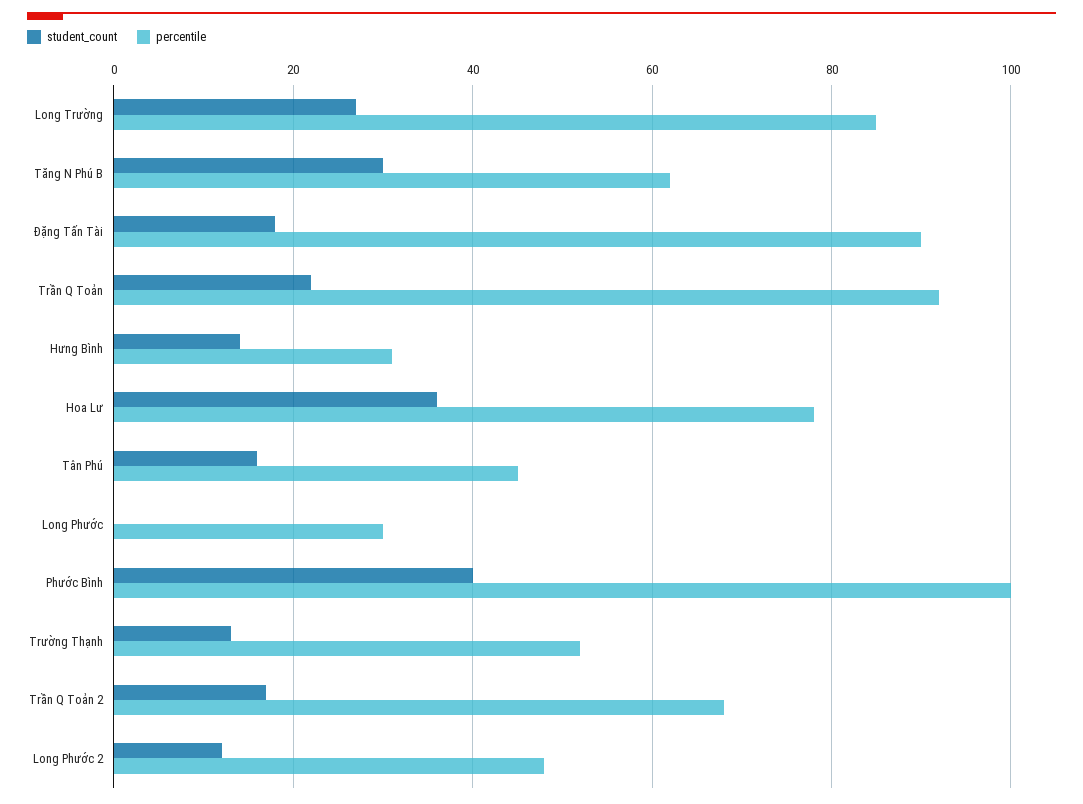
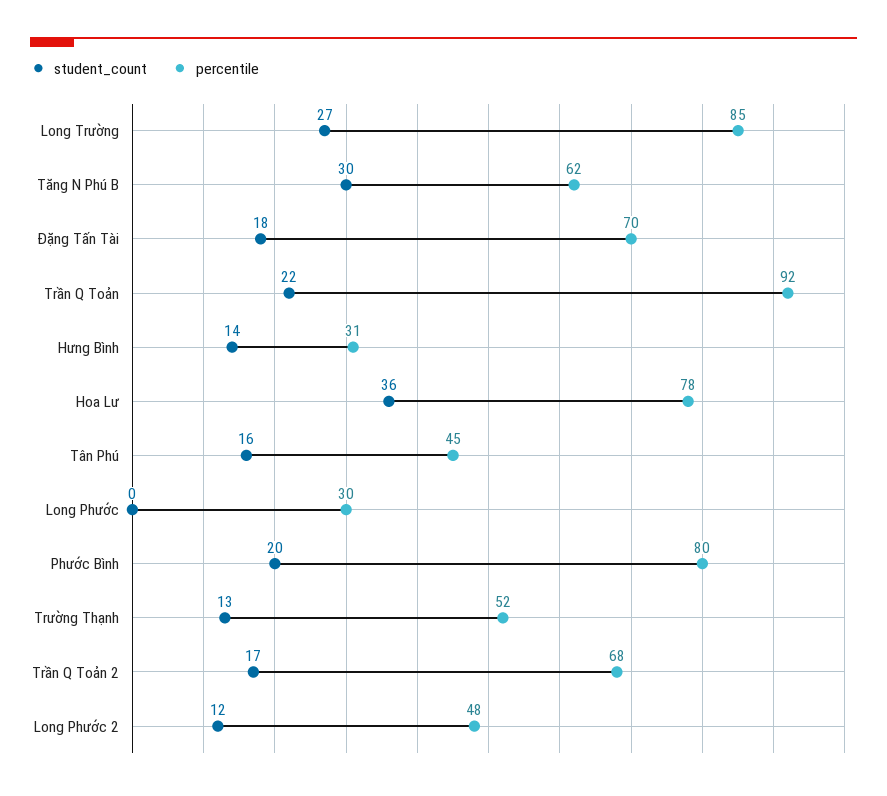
  {
    "student_count": {
      "Long Trường": 27,
      "Tăng N Phú B": 30,
      "Đặng Tấn Tài": 18,
      "Trần Q Toản": 22,
      "Hưng Bình": 14,
      "Hoa Lư": 36,
      "Tân Phú": 16,
      "Long Phước": 0,
-     "Phước Bình": 40,
+     "Phước Bình": 20,
      "Trường Thạnh": 13,
      "Trần Q Toản 2": 17,
      "Long Phước 2": 12
    },
    "percentile": {
      "Long Trường": 85,
      "Tăng N Phú B": 62,
-     "Đặng Tấn Tài": 90,
+     "Đặng Tấn Tài": 70,
      "Trần Q Toản": 92,
      "Hưng Bình": 31,
      "Hoa Lư": 78,
      "Tân Phú": 45,
      "Long Phước": 30,
-     "Phước Bình": 100,
+     "Phước Bình": 80,
      "Trường Thạnh": 52,
      "Trần Q Toản 2": 68,
      "Long Phước 2": 48
    }
  }

